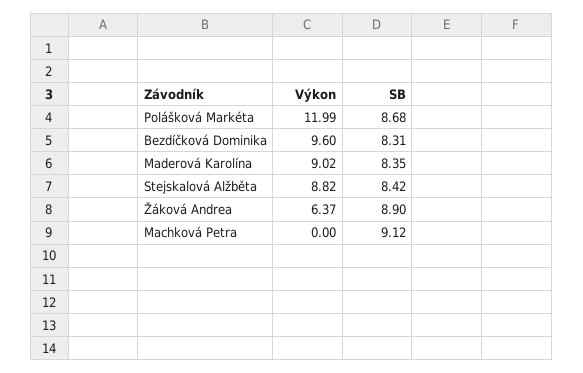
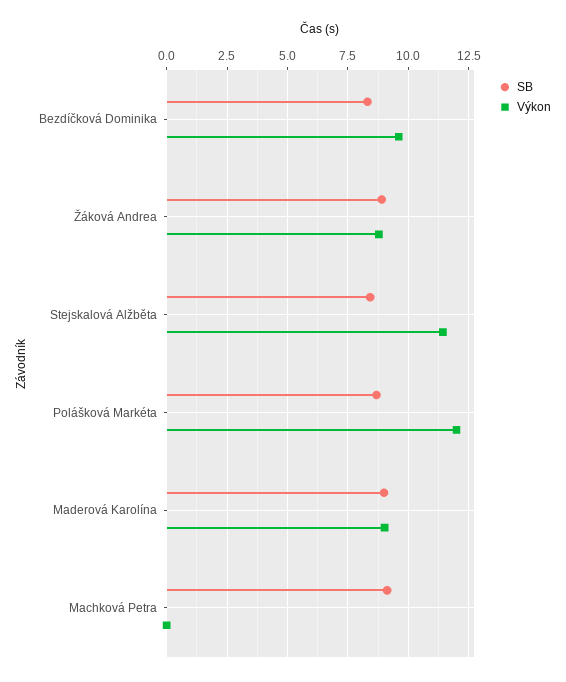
  {
    "Výkon": {
      "Polášková Markéta": 11.99,
      "Bezdíčková Dominika": 9.6,
      "Maderová Karolína": 9.02,
-     "Stejskalová Alžběta": 8.82,
+     "Stejskalová Alžběta": 11.5,
-     "Žáková Andrea": 6.37,
+     "Žáková Andrea": 8.75,
      "Machková Petra": 0
    },
    "SB": {
      "Polášková Markéta": 8.68,
      "Bezdíčková Dominika": 8.31,
-     "Maderová Karolína": 8.35,
+     "Maderová Karolína": 9,
      "Stejskalová Alžběta": 8.42,
      "Žáková Andrea": 8.9,
      "Machková Petra": 9.12
    }
  }

